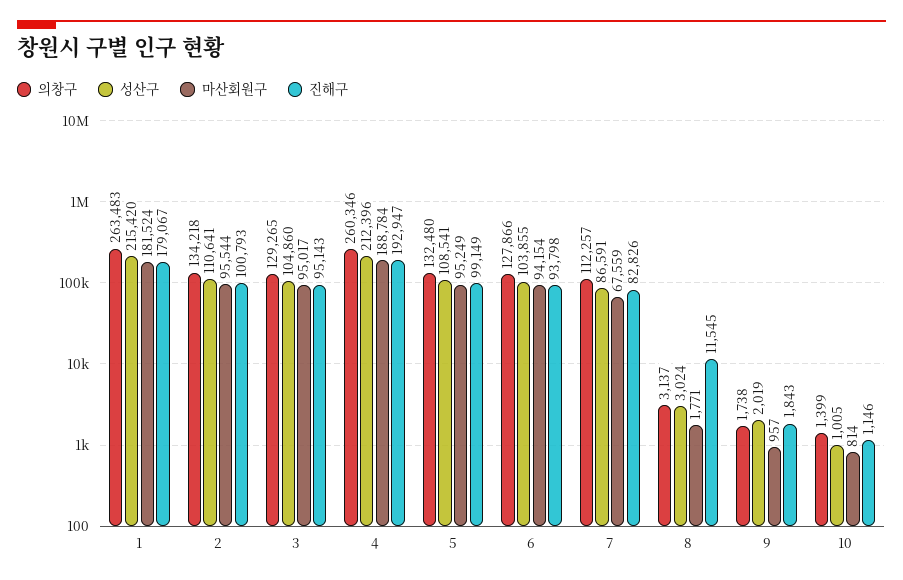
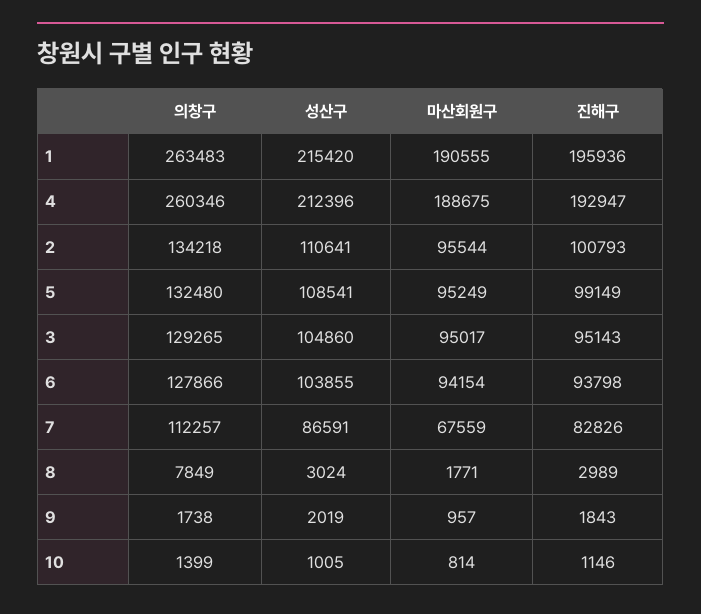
  {
    "의창구": {
      "1": 263483,
      "2": 134218,
      "3": 129265,
      "4": 260346,
      "5": 132480,
      "6": 127866,
      "7": 112257,
-     "8": 3137,
+     "8": 7849,
      "9": 1738,
      "10": 1399
    },
    "성산구": {
      "1": 215420,
      "2": 110641,
      "3": 104860,
      "4": 212396,
      "5": 108541,
      "6": 103855,
      "7": 86591,
      "8": 3024,
      "9": 2019,
      "10": 1005
    },
    "마산회원구": {
-     "1": 181524,
+     "1": 190555,
      "2": 95544,
      "3": 95017,
-     "4": 188784,
+     "4": 188675,
      "5": 95249,
      "6": 94154,
      "7": 67559,
      "8": 1771,
      "9": 957,
      "10": 814
    },
    "진해구": {
-     "1": 179067,
+     "1": 195936,
      "2": 100793,
      "3": 95143,
      "4": 192947,
      "5": 99149,
      "6": 93798,
      "7": 82826,
-     "8": 11545,
+     "8": 2989,
      "9": 1843,
      "10": 1146
    }
  }

